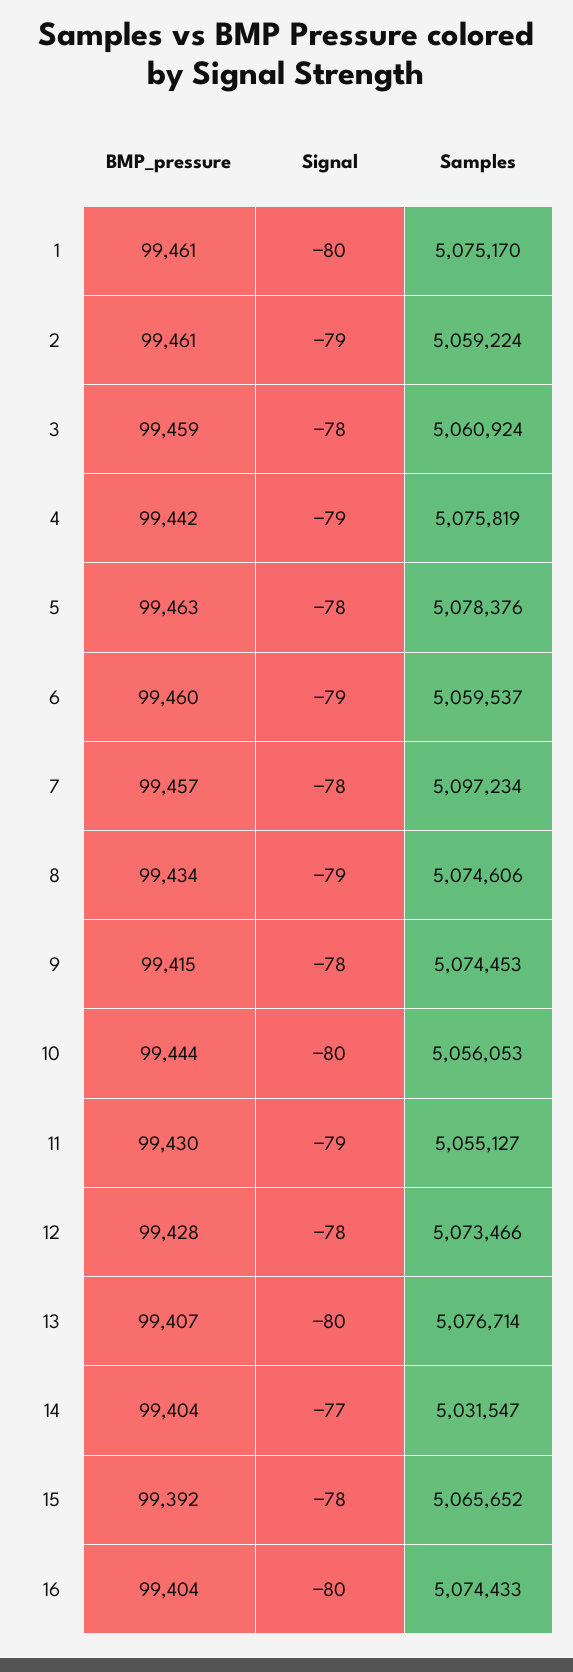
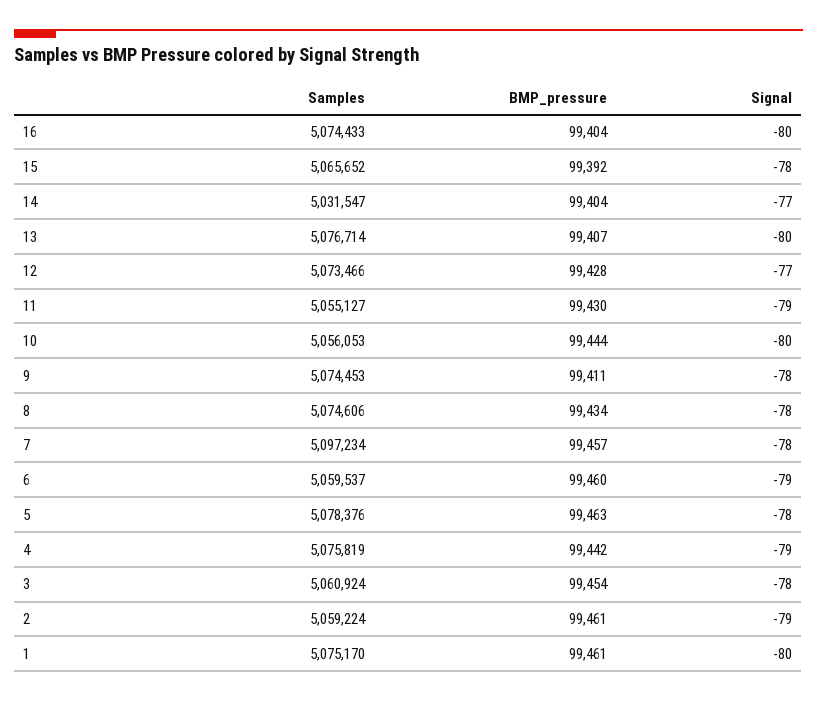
  {
    "BMP_pressure": {
      "1": 99461,
      "2": 99461,
-     "3": 99459,
+     "3": 99454,
      "4": 99442,
      "5": 99463,
      "6": 99460,
      "7": 99457,
      "8": 99434,
-     "9": 99415,
+     "9": 99411,
      "10": 99444,
      "11": 99430,
      "12": 99428,
      "13": 99407,
      "14": 99404,
      "15": 99392,
      "16": 99404
    },
    "Signal": {
      "1": -80,
      "2": -79,
      "3": -78,
      "4": -79,
      "5": -78,
      "6": -79,
      "7": -78,
-     "8": -79,
+     "8": -78,
      "9": -78,
      "10": -80,
      "11": -79,
-     "12": -78,
+     "12": -77,
      "13": -80,
      "14": -77,
      "15": -78,
      "16": -80
    },
    "Samples": {
      "1": 5075170,
      "2": 5059224,
      "3": 5060924,
      "4": 5075819,
      "5": 5078376,
      "6": 5059537,
      "7": 5097234,
      "8": 5074606,
      "9": 5074453,
      "10": 5056053,
      "11": 5055127,
      "12": 5073466,
      "13": 5076714,
      "14": 5031547,
      "15": 5065652,
      "16": 5074433
    }
  }

